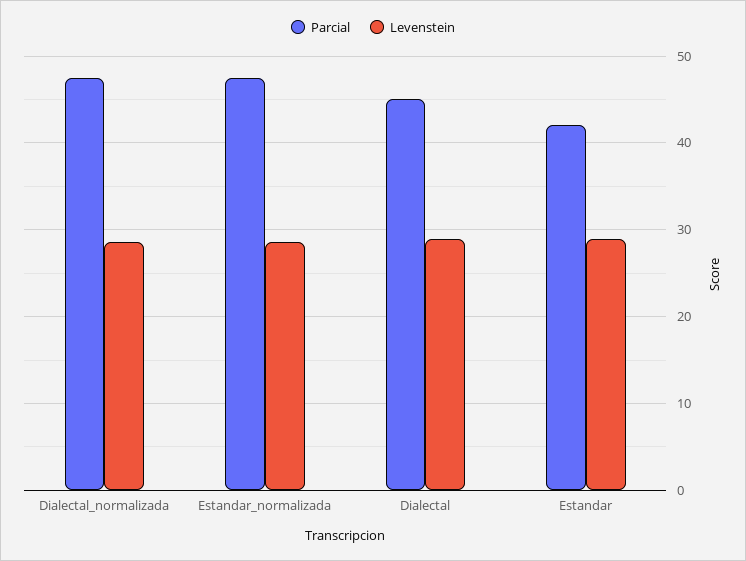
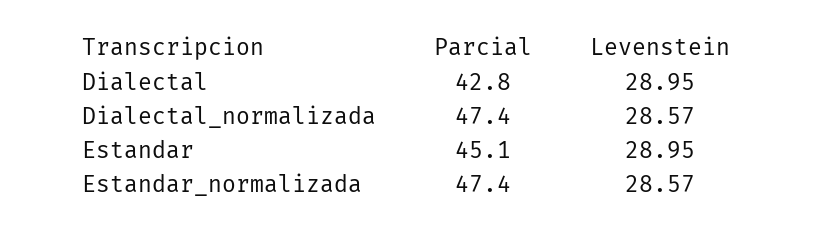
  {
    "Parcial": {
      "Dialectal_normalizada": 47.4,
      "Estandar_normalizada": 47.4,
-     "Dialectal": 45,
+     "Dialectal": 42.8,
-     "Estandar": 42
+     "Estandar": 45.1
    },
    "Levenstein": {
      "Dialectal_normalizada": 28.57,
      "Estandar_normalizada": 28.57,
      "Dialectal": 28.95,
      "Estandar": 28.95
    }
  }

